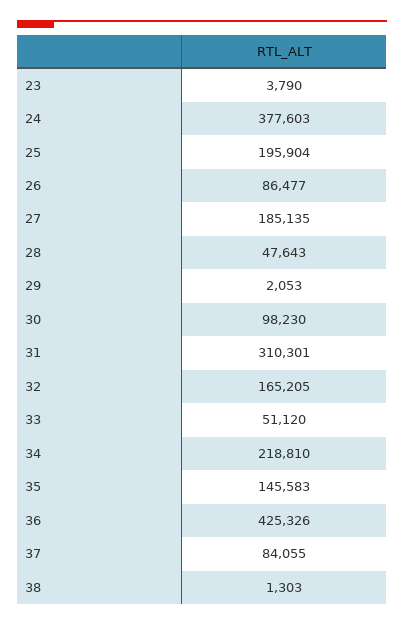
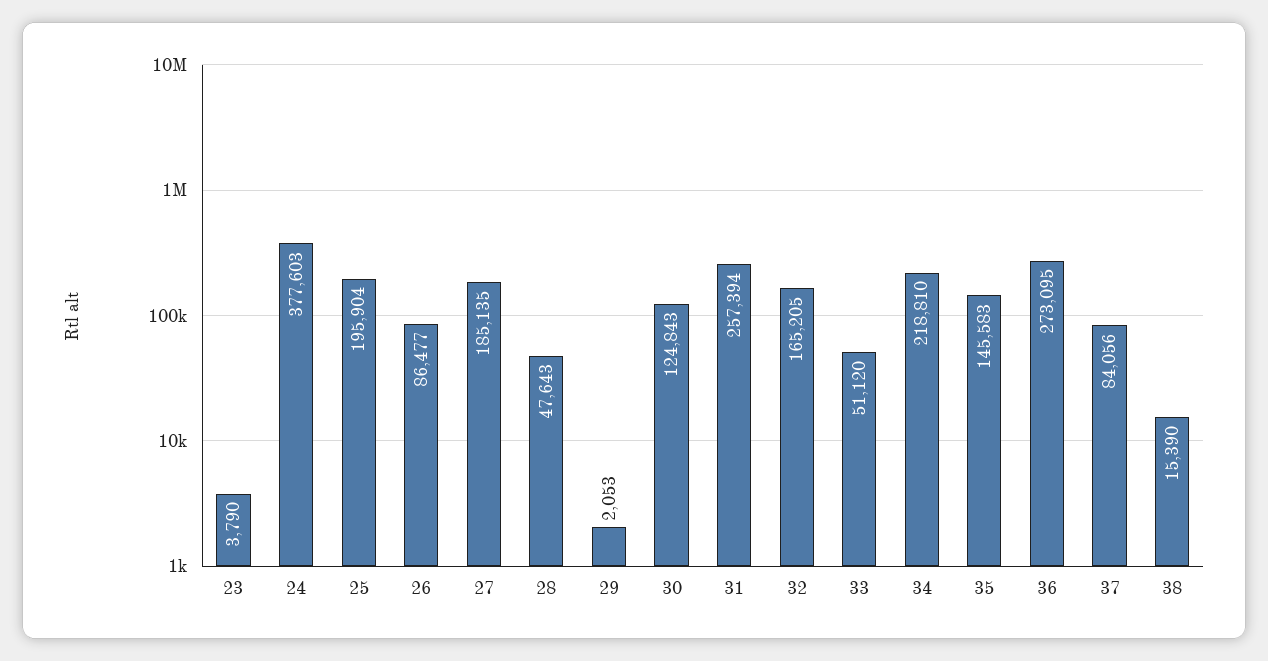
  {
    "23": 3790,
    "24": 377603,
    "25": 195904,
    "26": 86477,
    "27": 185135,
    "28": 47643,
    "29": 2053,
-   "30": 98230,
+   "30": 124843,
-   "31": 310301,
+   "31": 257394,
    "32": 165205,
    "33": 51120,
    "34": 218810,
    "35": 145583,
-   "36": 425326,
+   "36": 273095,
-   "37": 84055,
+   "37": 84056,
-   "38": 1303
+   "38": 15390
  }

